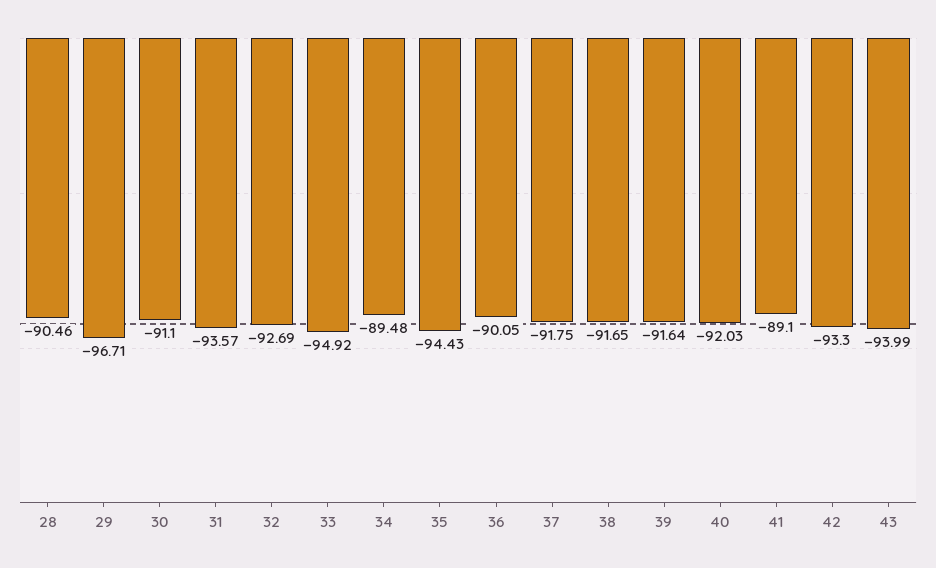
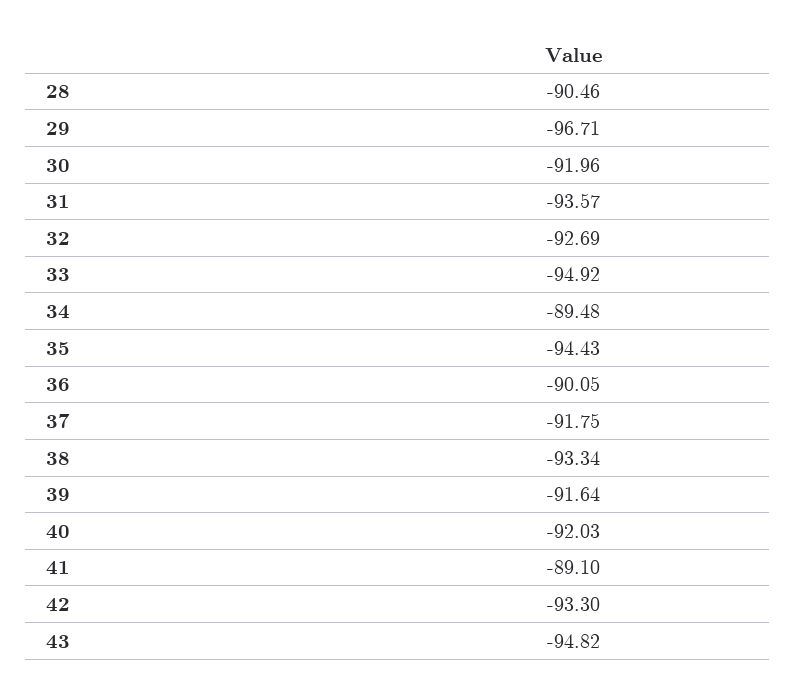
  {
    "28": -90.46,
    "29": -96.71,
-   "30": -91.1,
+   "30": -91.96,
    "31": -93.57,
    "32": -92.69,
    "33": -94.92,
    "34": -89.48,
    "35": -94.43,
    "36": -90.05,
    "37": -91.75,
-   "38": -91.65,
+   "38": -93.34,
    "39": -91.64,
    "40": -92.03,
    "41": -89.1,
    "42": -93.3,
-   "43": -93.99
+   "43": -94.82
  }

